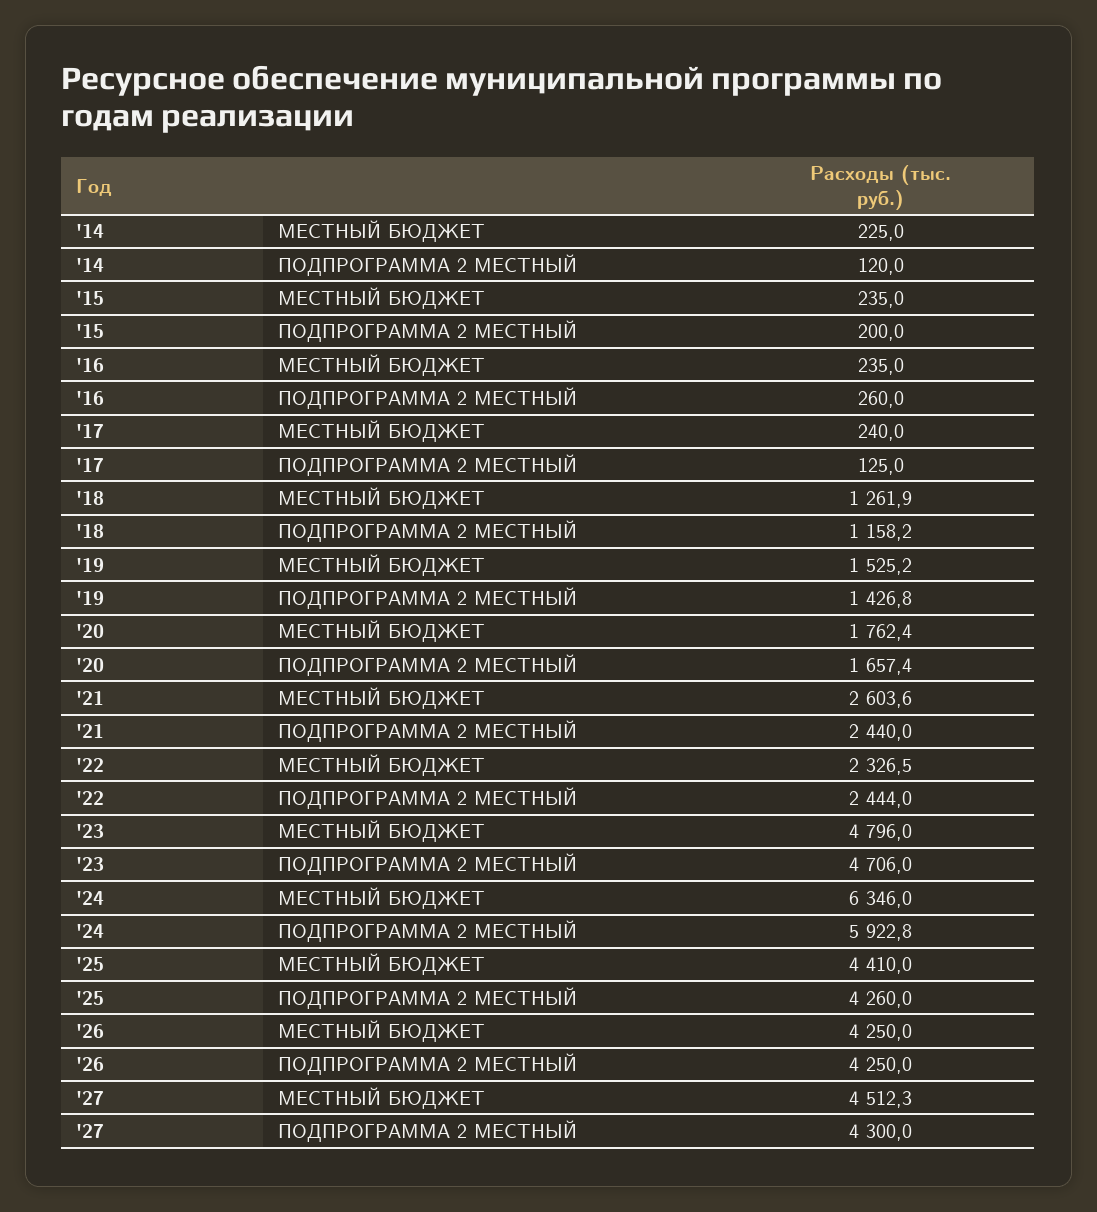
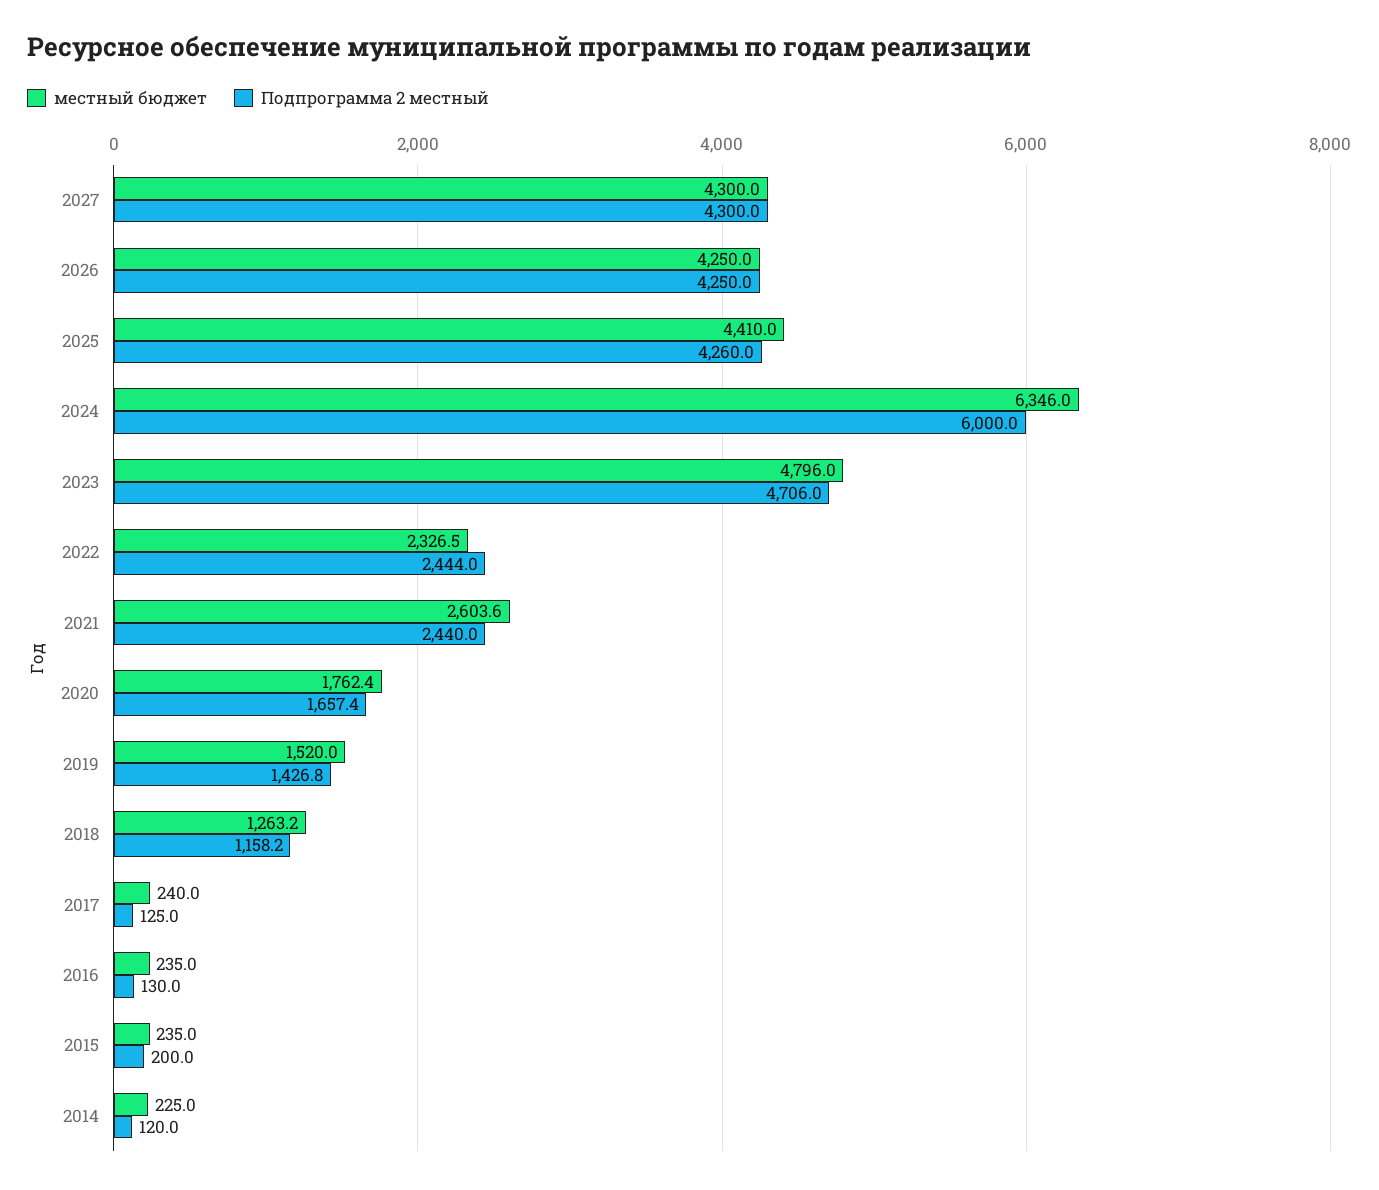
  {
    "МЕСТНЫЙ БЮДЖЕТ": {
      "'14": 225,
      "'15": 235,
      "'16": 235,
      "'17": 240,
-     "'18": 1261.9,
+     "'18": 1263.2,
-     "'19": 1525.2,
+     "'19": 1520,
      "'20": 1762.4,
      "'21": 2603.6,
      "'22": 2326.5,
      "'23": 4796,
      "'24": 6346,
      "'25": 4410,
      "'26": 4250,
-     "'27": 4512.3
+     "'27": 4300
    },
    "ПОДПРОГРАММА 2 МЕСТНЫЙ": {
      "'14": 120,
      "'15": 200,
-     "'16": 260,
+     "'16": 130,
      "'17": 125,
      "'18": 1158.2,
      "'19": 1426.8,
      "'20": 1657.4,
      "'21": 2440,
      "'22": 2444,
      "'23": 4706,
-     "'24": 5922.8,
+     "'24": 6000,
      "'25": 4260,
      "'26": 4250,
      "'27": 4300
    }
  }

